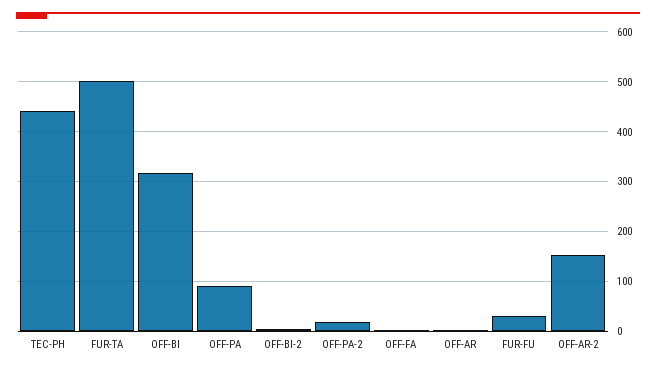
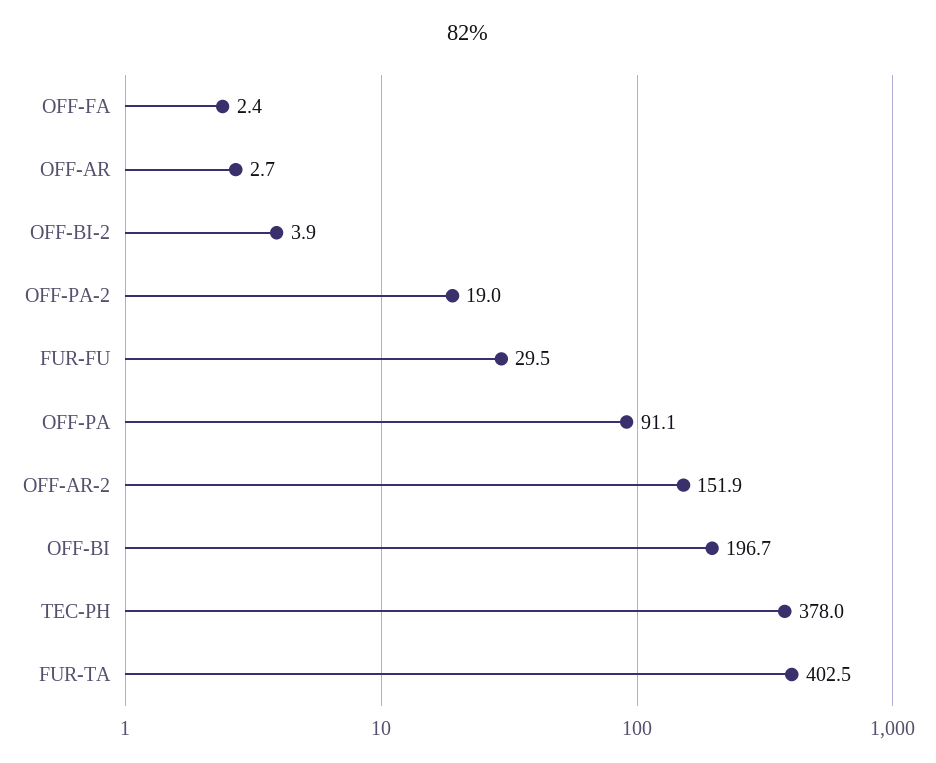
  {
-   "TEC-PH": 440,
+   "TEC-PH": 378,
-   "FUR-TA": 500,
+   "FUR-TA": 402.5,
-   "OFF-BI": 320,
+   "OFF-BI": 196.7,
    "OFF-PA": 91.1,
    "OFF-BI-2": 3.9,
    "OFF-PA-2": 19,
    "OFF-FA": 2.4,
    "OFF-AR": 2.7,
    "FUR-FU": 29.5,
    "OFF-AR-2": 151.9
  }

